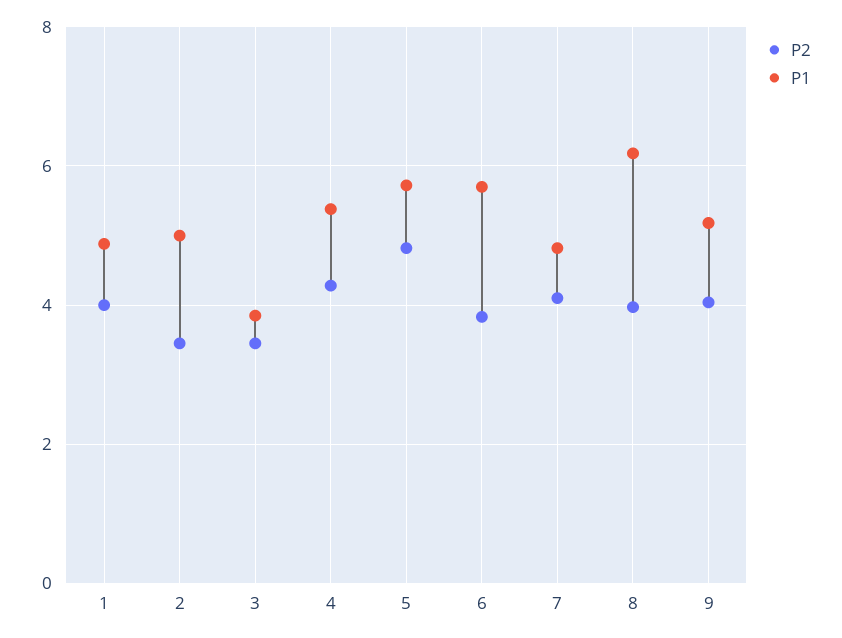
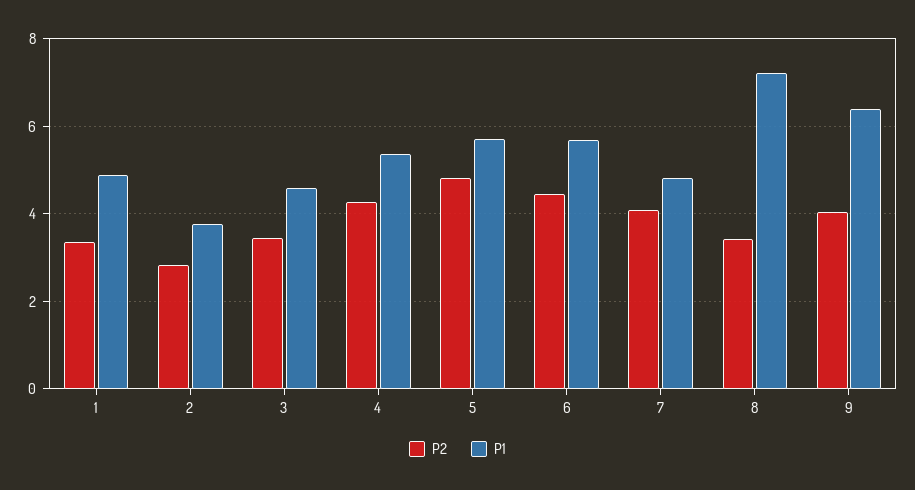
  {
    "P2": {
-     "1": 4,
+     "1": 3.4,
-     "2": 3.4,
+     "2": 2.8,
      "3": 3.4,
      "4": 4.2,
      "5": 4.8,
-     "6": 3.8,
+     "6": 4.4,
      "7": 4.2,
-     "8": 4,
+     "8": 3.4,
      "9": 4
    },
    "P1": {
      "1": 4.8,
-     "2": 5,
+     "2": 3.8,
-     "3": 3.8,
+     "3": 4.6,
      "4": 5.4,
      "5": 5.8,
      "6": 5.8,
      "7": 4.8,
-     "8": 6.2,
+     "8": 7.2,
-     "9": 5.2
+     "9": 6.4
    }
  }

